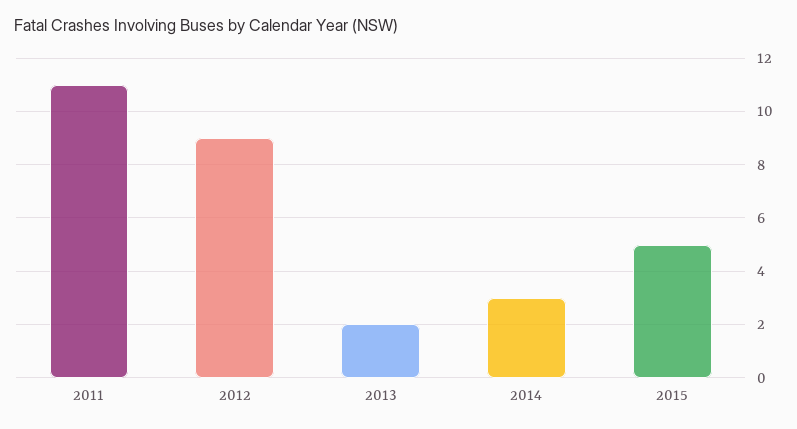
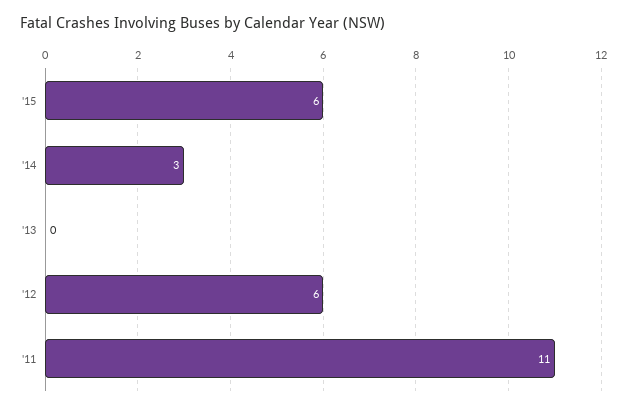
  {
    "2011": 11,
-   "2012": 9,
+   "2012": 6,
-   "2013": 2,
+   "2013": 0,
    "2014": 3,
-   "2015": 5
+   "2015": 6
  }

